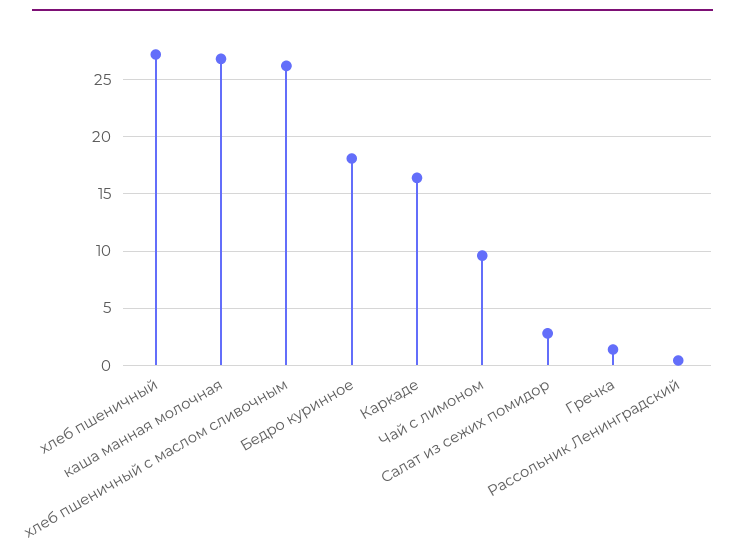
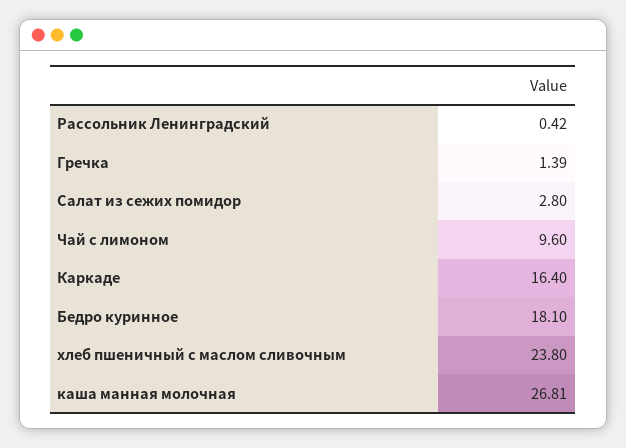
  {
-   "хлеб пшеничный": 27,
    "каша манная молочная": 26.81,
-   "хлеб пшеничный с маслом сливочным": 26,
+   "хлеб пшеничный с маслом сливочным": 23.8,
    "Бедро куринное": 18.1,
    "Каркаде": 16.4,
    "Чай с лимоном": 9.6,
    "Салат из сежих помидор": 2.8,
    "Гречка": 1.39,
    "Рассольник Ленинградский": 0.42
  }

